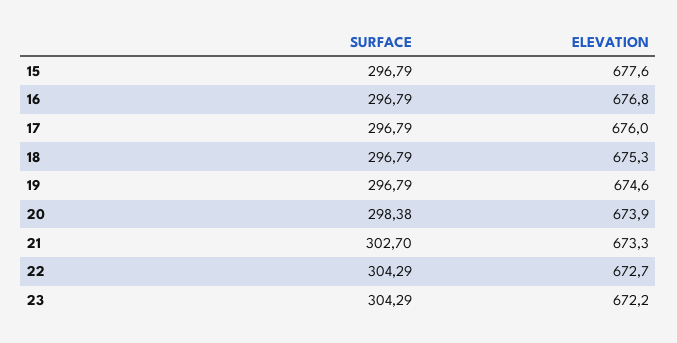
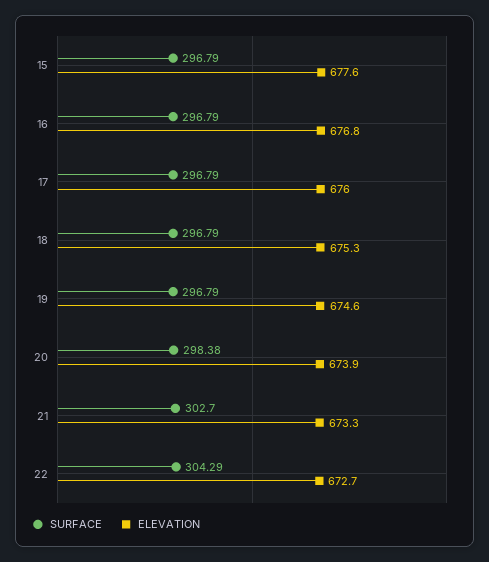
  {
    "SURFACE": {
      "15": 296.79,
      "16": 296.79,
      "17": 296.79,
      "18": 296.79,
      "19": 296.79,
      "20": 298.38,
      "21": 302.7,
-     "22": 304.29,
+     "22": 304.29
-     "23": 304.29
    },
    "ELEVATION": {
      "15": 677.6,
      "16": 676.8,
      "17": 676,
      "18": 675.3,
      "19": 674.6,
      "20": 673.9,
      "21": 673.3,
-     "22": 672.7,
+     "22": 672.7
-     "23": 672.2
    }
  }

